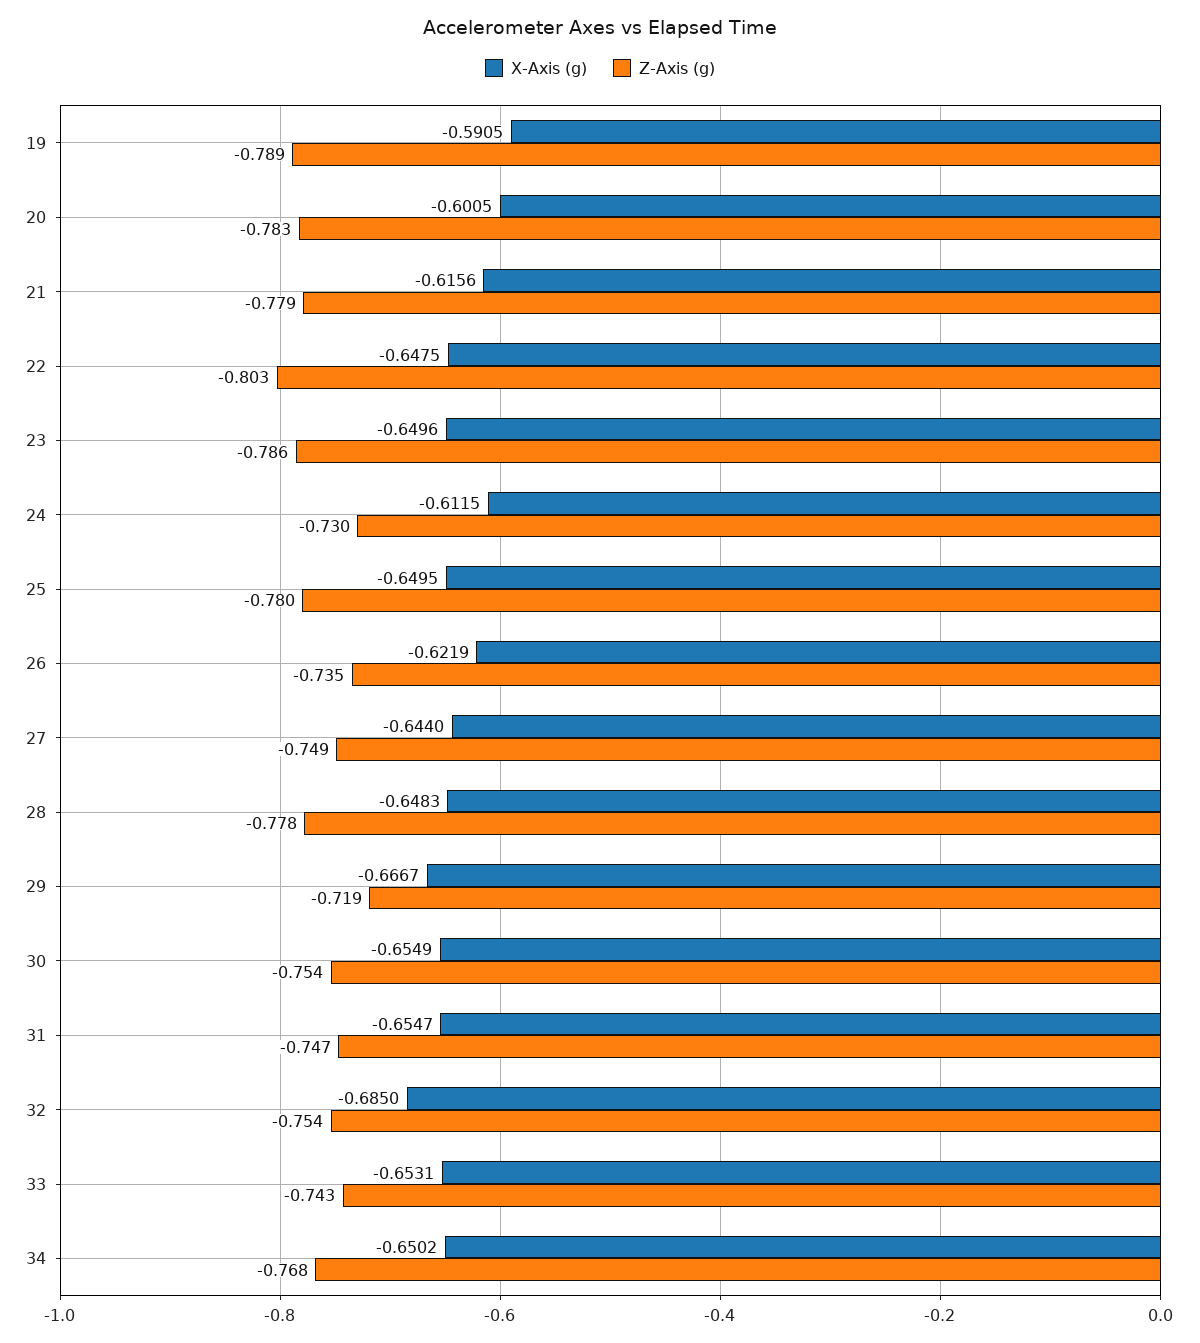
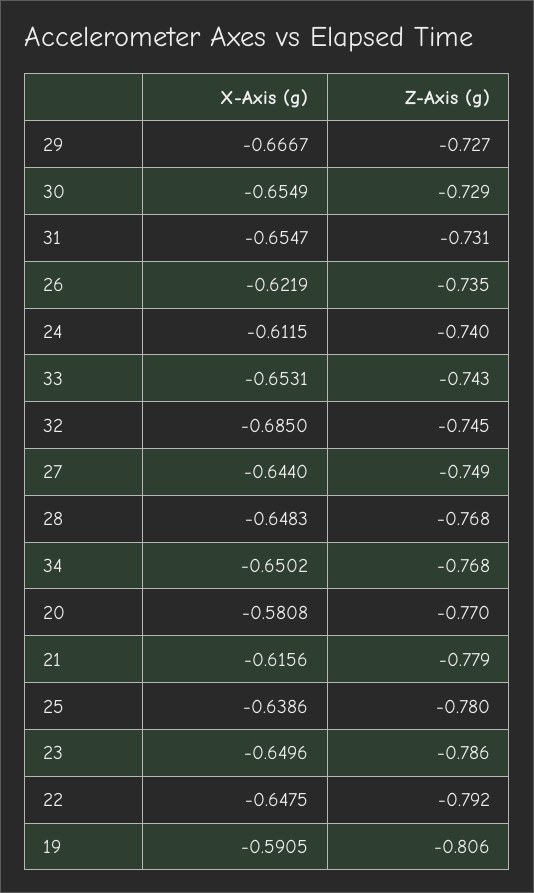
  {
    "X-Axis (g)": {
      "19": -0.5905,
-     "20": -0.6005,
+     "20": -0.5808,
      "21": -0.6156,
      "22": -0.6475,
      "23": -0.6496,
      "24": -0.6115,
-     "25": -0.6495,
+     "25": -0.6386,
      "26": -0.6219,
      "27": -0.644,
      "28": -0.6483,
      "29": -0.6667,
      "30": -0.6549,
      "31": -0.6547,
      "32": -0.685,
      "33": -0.6531,
      "34": -0.6502
    },
    "Z-Axis (g)": {
-     "19": -0.789,
+     "19": -0.806,
-     "20": -0.783,
+     "20": -0.77,
      "21": -0.779,
-     "22": -0.803,
+     "22": -0.792,
      "23": -0.786,
-     "24": -0.73,
+     "24": -0.74,
      "25": -0.78,
      "26": -0.735,
      "27": -0.749,
-     "28": -0.778,
+     "28": -0.768,
-     "29": -0.719,
+     "29": -0.727,
-     "30": -0.754,
+     "30": -0.729,
-     "31": -0.747,
+     "31": -0.731,
-     "32": -0.754,
+     "32": -0.745,
      "33": -0.743,
      "34": -0.768
    }
  }

